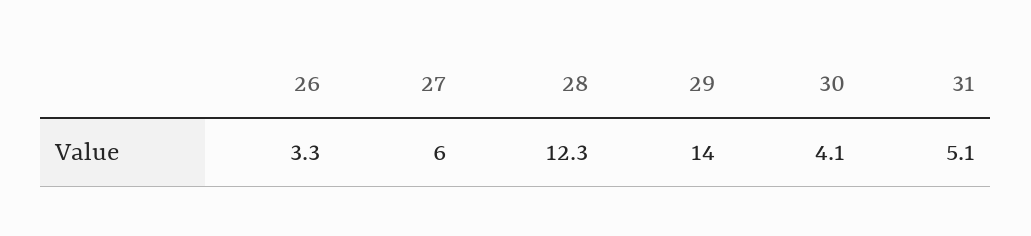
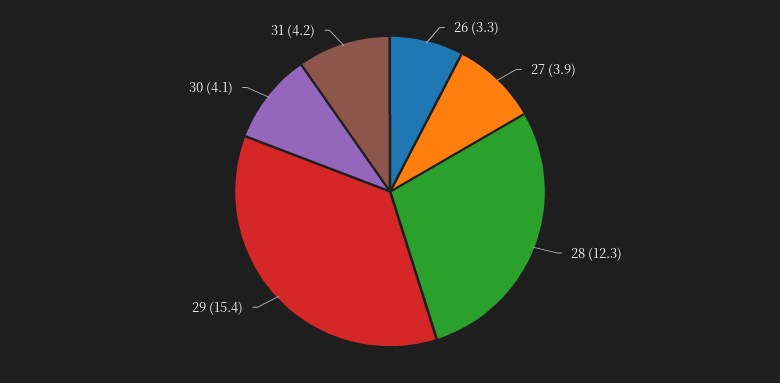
  {
    "26": 3.3,
-   "27": 6,
+   "27": 3.9,
    "28": 12.3,
-   "29": 14,
+   "29": 15.4,
    "30": 4.1,
-   "31": 5.1
+   "31": 4.2
  }

